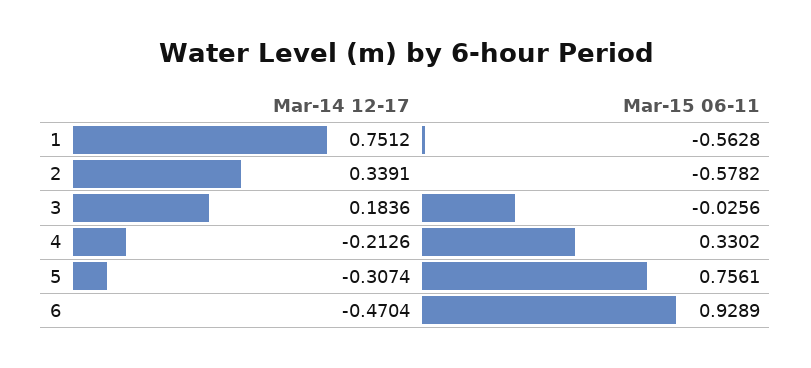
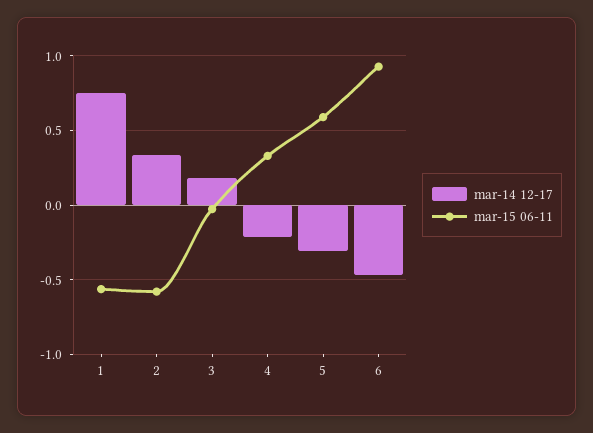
  {
    "Mar-14 12-17": {
      "1": 0.7512,
      "2": 0.3391,
      "3": 0.1836,
      "4": -0.2126,
      "5": -0.3074,
      "6": -0.4704
    },
    "Mar-15 06-11": {
      "1": -0.5628,
      "2": -0.5782,
      "3": -0.0256,
      "4": 0.3302,
-     "5": 0.7561,
+     "5": 0.6,
      "6": 0.9289
    }
  }

